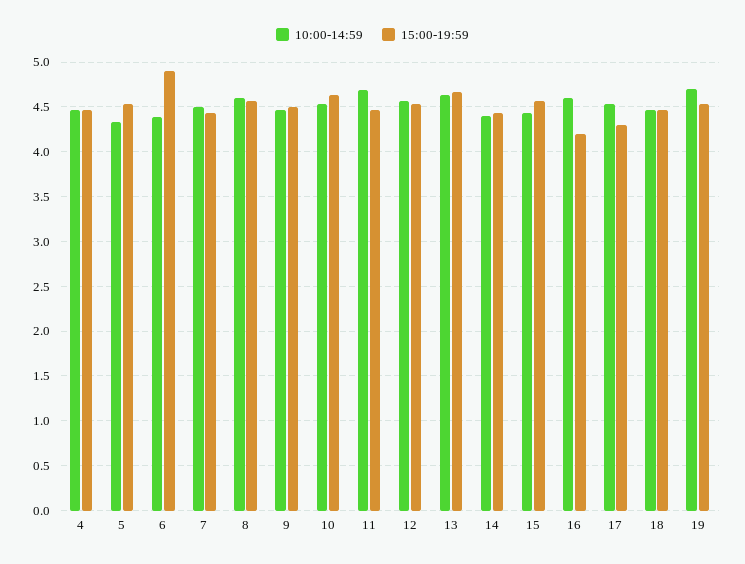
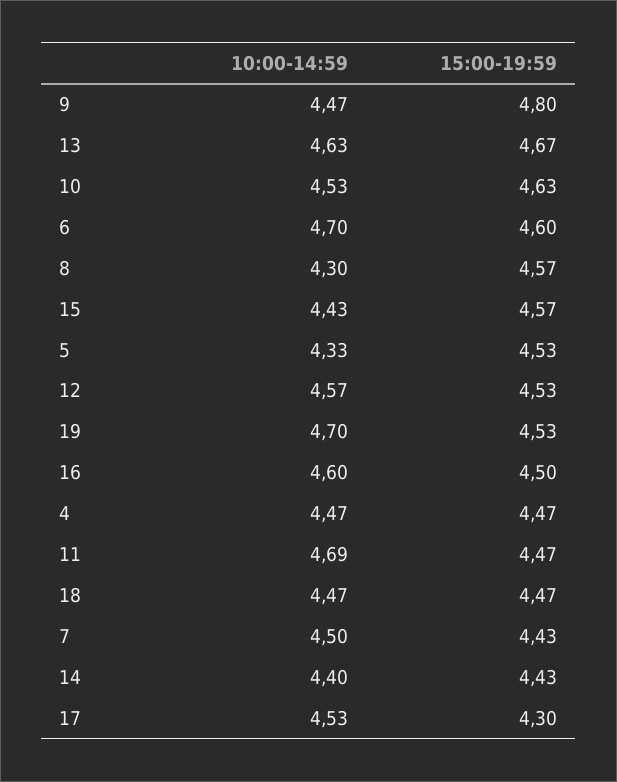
  {
    "10:00-14:59": {
      "4": 4.47,
      "5": 4.33,
-     "6": 4.4,
+     "6": 4.7,
      "7": 4.5,
-     "8": 4.6,
+     "8": 4.3,
      "9": 4.47,
      "10": 4.53,
      "11": 4.69,
      "12": 4.57,
      "13": 4.63,
      "14": 4.4,
      "15": 4.43,
      "16": 4.6,
      "17": 4.53,
      "18": 4.47,
      "19": 4.7
    },
    "15:00-19:59": {
      "4": 4.47,
      "5": 4.53,
-     "6": 4.9,
+     "6": 4.6,
      "7": 4.43,
      "8": 4.57,
-     "9": 4.5,
+     "9": 4.8,
      "10": 4.63,
      "11": 4.47,
      "12": 4.53,
      "13": 4.67,
      "14": 4.43,
      "15": 4.57,
-     "16": 4.2,
+     "16": 4.5,
      "17": 4.3,
      "18": 4.47,
      "19": 4.53
    }
  }

